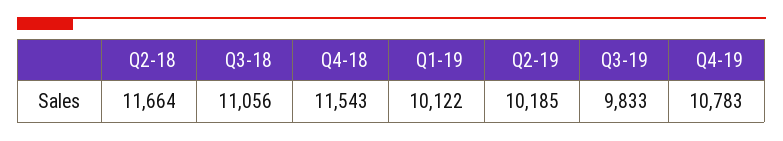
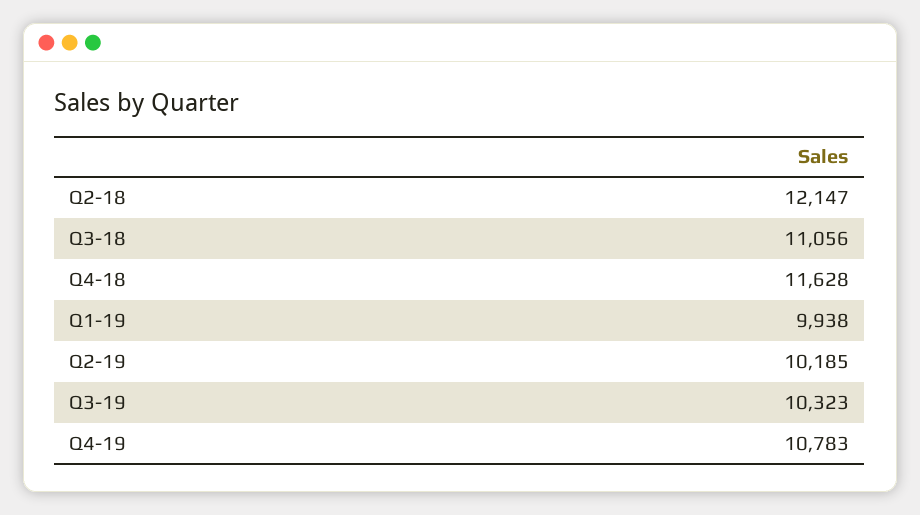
  {
-   "Q2-18": 11664,
+   "Q2-18": 12147,
    "Q3-18": 11056,
-   "Q4-18": 11543,
+   "Q4-18": 11628,
-   "Q1-19": 10122,
+   "Q1-19": 9938,
    "Q2-19": 10185,
-   "Q3-19": 9833,
+   "Q3-19": 10323,
    "Q4-19": 10783
  }

